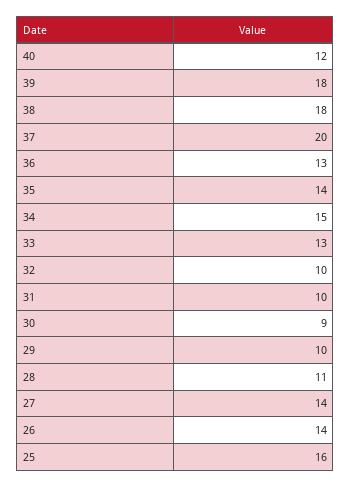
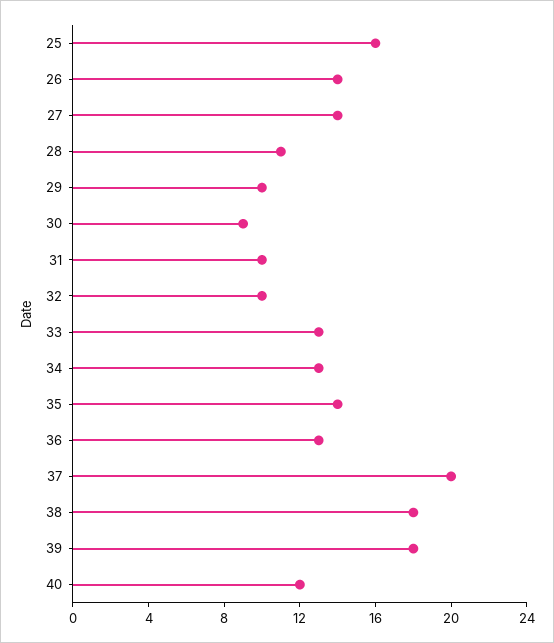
  {
    "40": 12,
    "39": 18,
    "38": 18,
    "37": 20,
    "36": 13,
    "35": 14,
-   "34": 15,
+   "34": 13,
    "33": 13,
    "32": 10,
    "31": 10,
    "30": 9,
    "29": 10,
    "28": 11,
    "27": 14,
    "26": 14,
    "25": 16
  }

